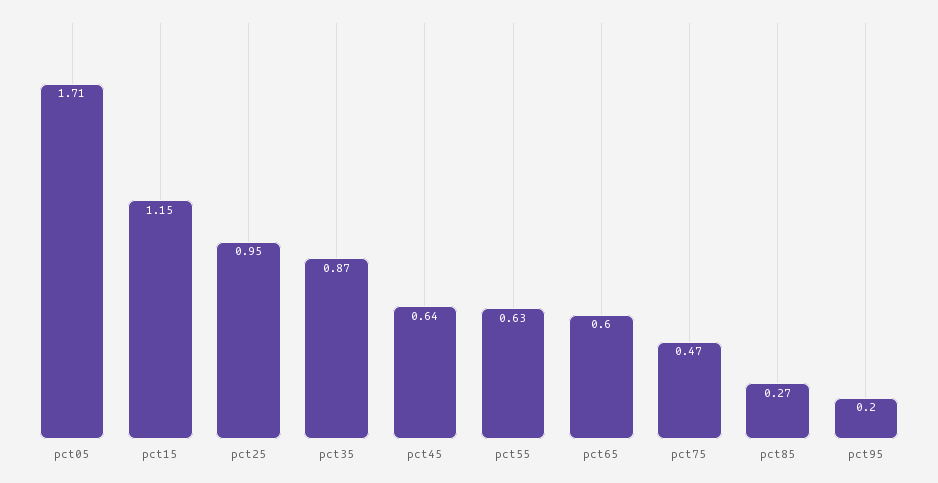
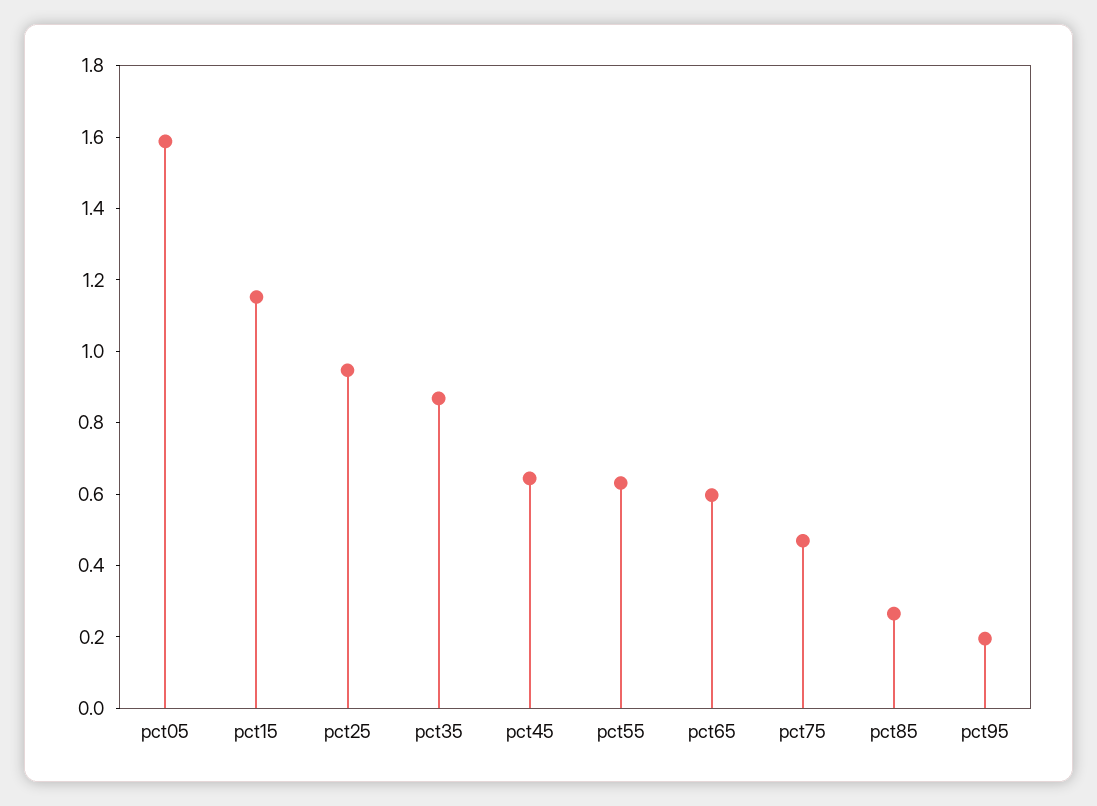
  {
-   "pct05": 1.71,
+   "pct05": 1.6,
    "pct15": 1.15,
    "pct25": 0.95,
    "pct35": 0.87,
    "pct45": 0.64,
    "pct55": 0.63,
    "pct65": 0.6,
    "pct75": 0.47,
    "pct85": 0.27,
    "pct95": 0.2
  }

